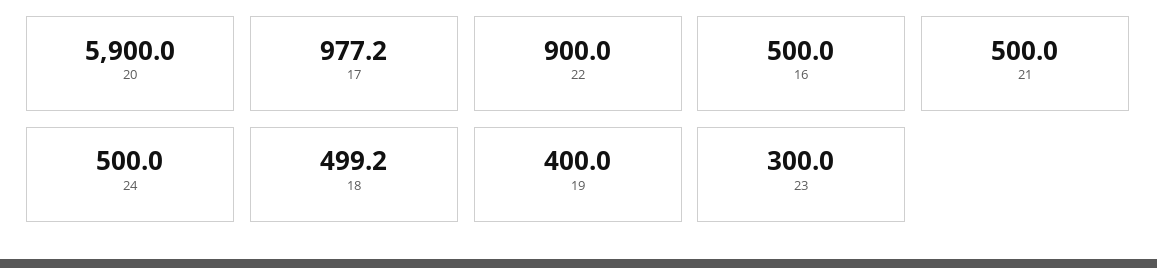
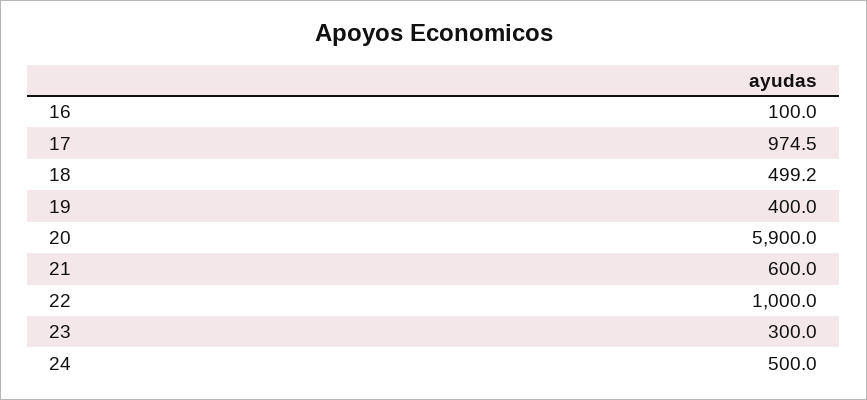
  {
    "20": 5900,
-   "17": 977.2,
+   "17": 974.5,
-   "22": 900,
+   "22": 1000,
-   "16": 500,
+   "16": 100,
-   "21": 500,
+   "21": 600,
    "24": 500,
    "18": 499.2,
    "19": 400,
    "23": 300
  }

